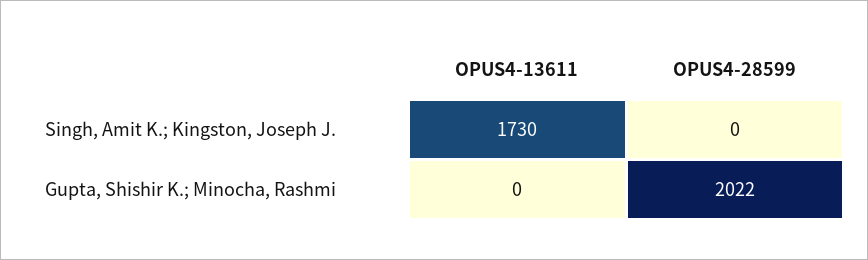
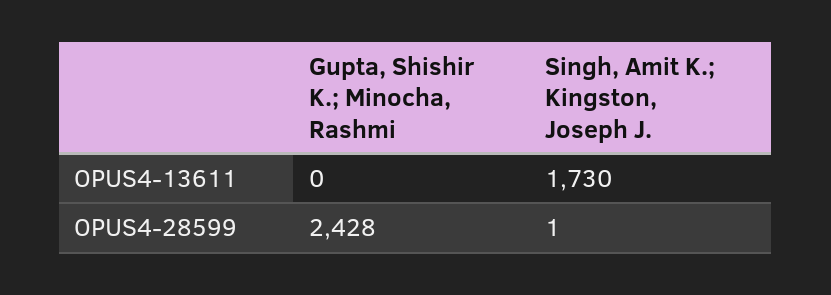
  {
    "OPUS4-13611": {
      "Singh, Amit K.; Kingston, Joseph J.": 1730,
      "Gupta, Shishir K.; Minocha, Rashmi": 0
    },
    "OPUS4-28599": {
-     "Singh, Amit K.; Kingston, Joseph J.": 0,
+     "Singh, Amit K.; Kingston, Joseph J.": 1,
-     "Gupta, Shishir K.; Minocha, Rashmi": 2022
+     "Gupta, Shishir K.; Minocha, Rashmi": 2428
    }
  }

